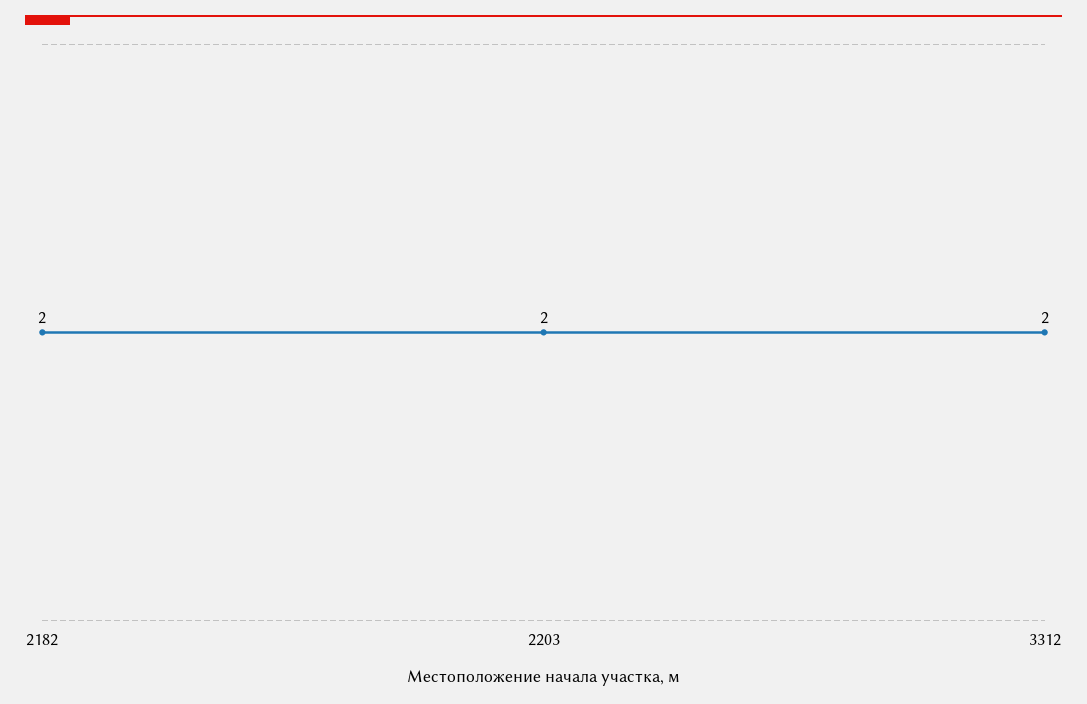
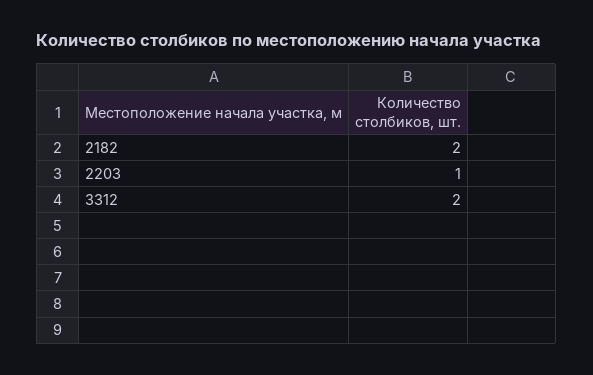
  {
    "2182": 2,
-   "2203": 2,
+   "2203": 1,
    "3312": 2
  }

